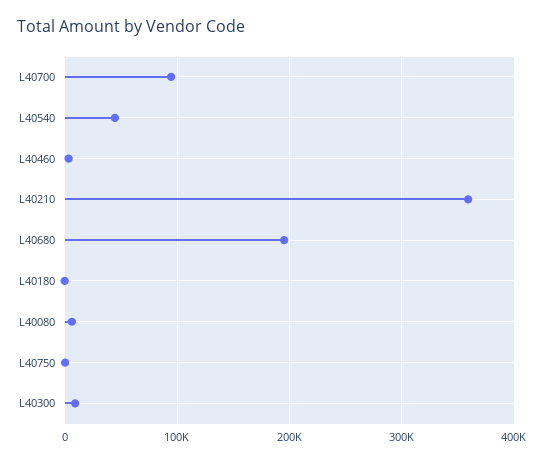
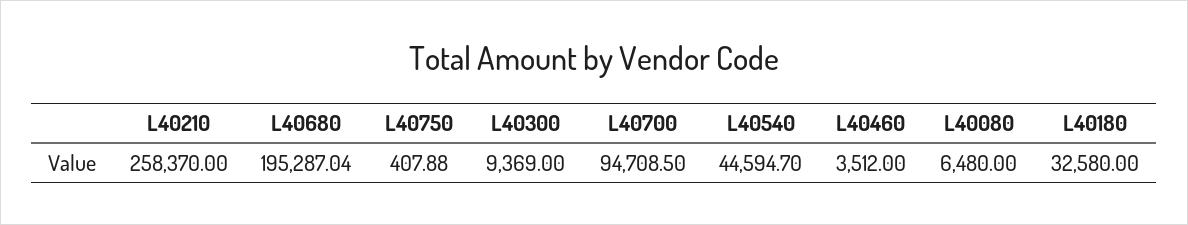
  {
    "L40700": 94708.5,
    "L40540": 44594.7,
    "L40460": 3512,
-   "L40210": 360000,
+   "L40210": 258370,
    "L40680": 195287.04,
-   "L40180": 0,
+   "L40180": 32580,
    "L40080": 6480,
    "L40750": 407.88,
    "L40300": 9369
  }

